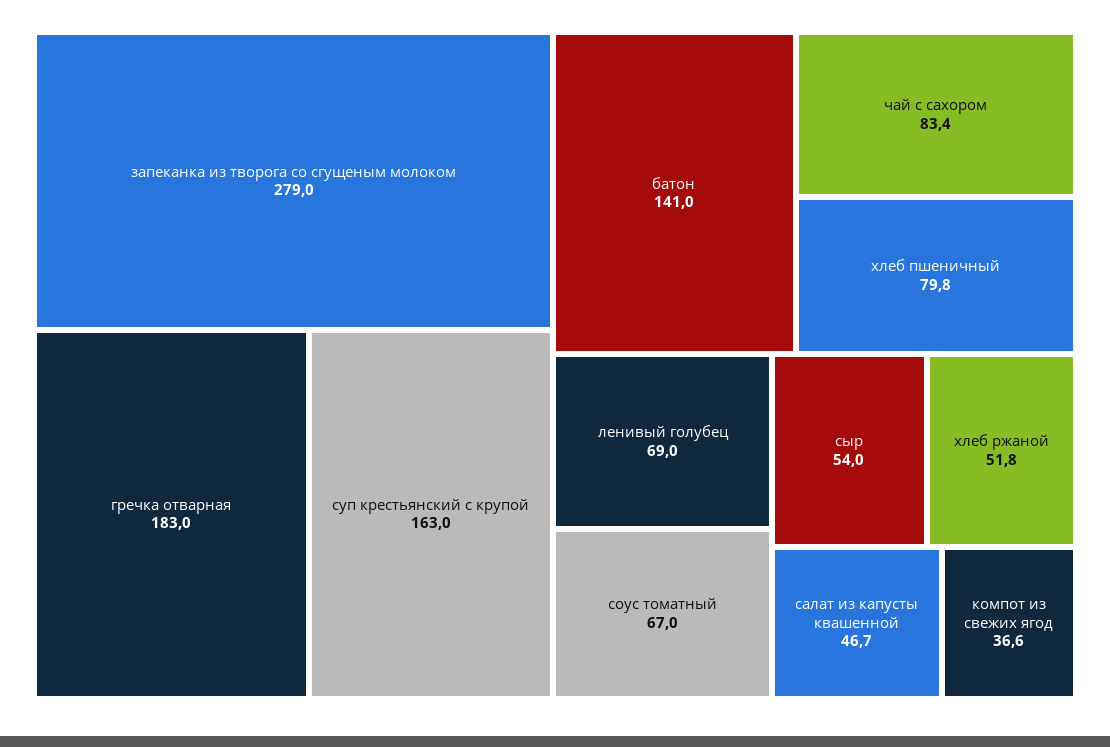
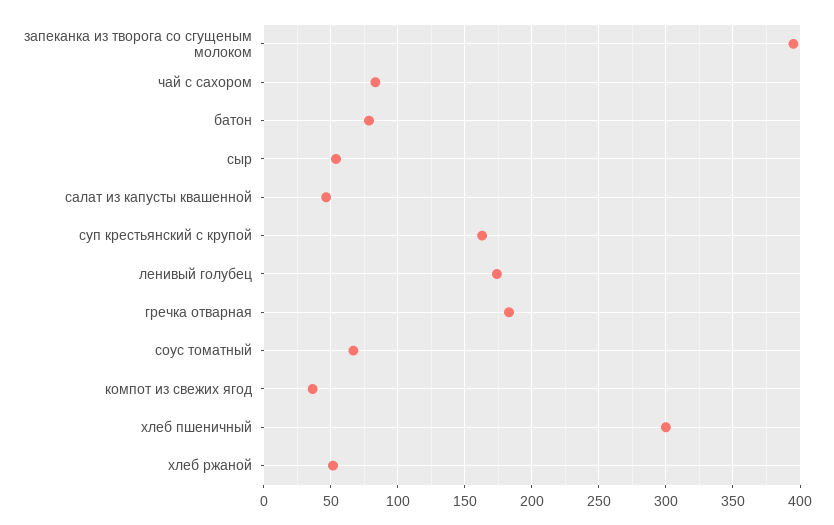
  {
-   "запеканка из творога со сгущеным молоком": 279,
+   "запеканка из творога со сгущеным молоком": 395,
    "гречка отварная": 183,
    "суп крестьянский с крупой": 163,
-   "батон": 141,
+   "батон": 80,
    "чай с сахором": 83.4,
-   "хлеб пшеничный": 79.8,
+   "хлеб пшеничный": 300,
-   "ленивый голубец": 69,
+   "ленивый голубец": 175,
    "соус томатный": 67,
    "сыр": 54,
    "хлеб ржаной": 51.8,
    "салат из капусты квашенной": 46.7,
    "компот из свежих ягод": 36.6
  }

